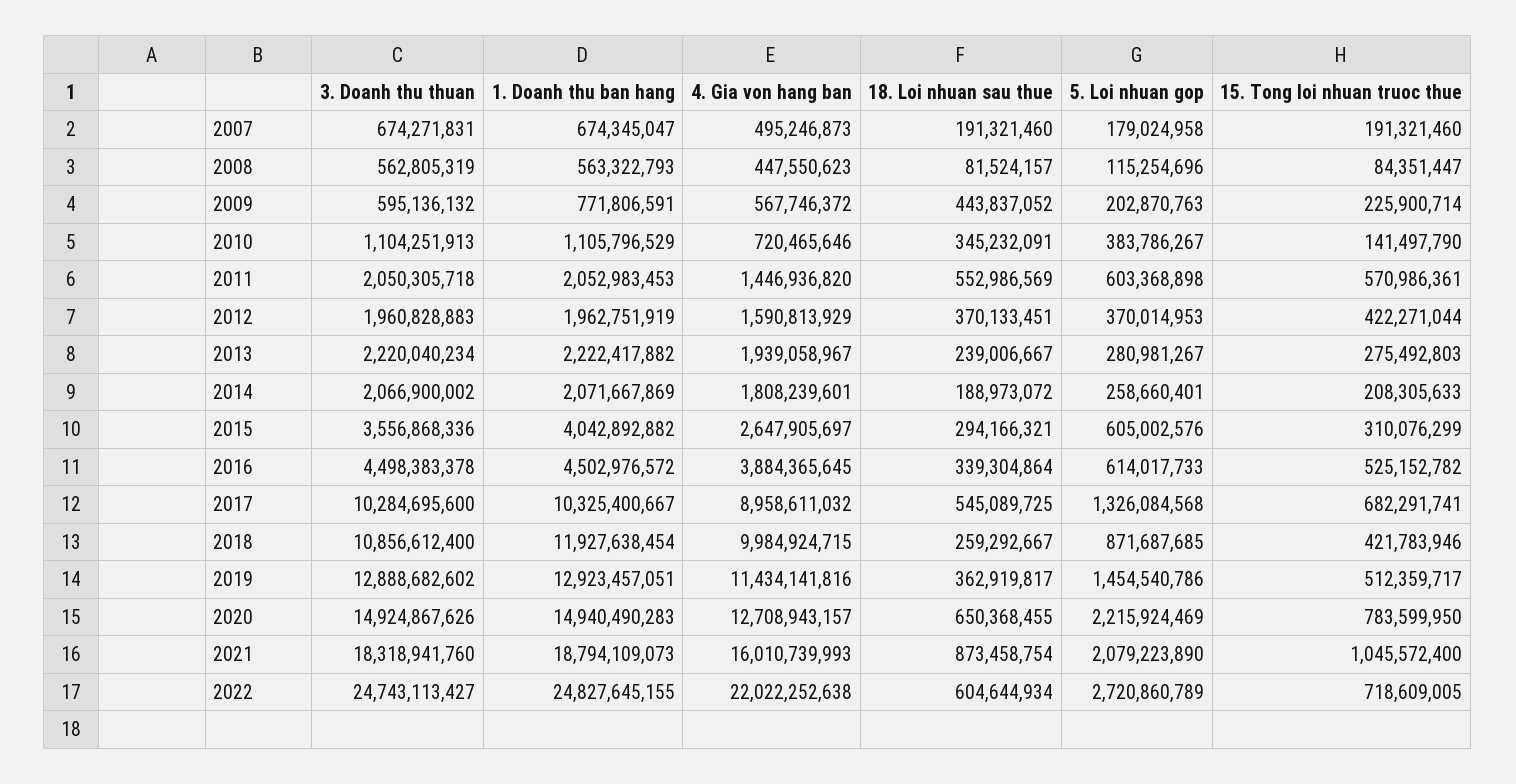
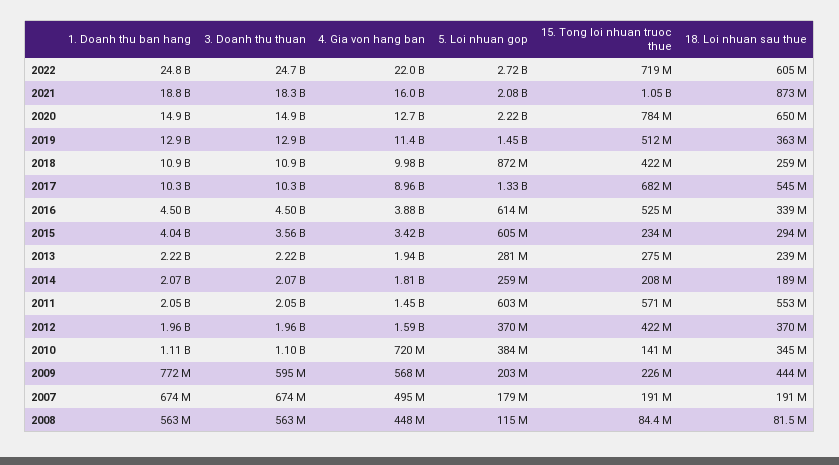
  {
    "3. Doanh thu thuan": {
      "2007": 674271831,
      "2008": 562805319,
      "2009": 595136132,
      "2010": 1104251913,
      "2011": 2050305718,
      "2012": 1960828883,
      "2013": 2220040234,
      "2014": 2066900002,
      "2015": 3556868336,
      "2016": 4498383378,
      "2017": 10284695600,
      "2018": 10856612400,
      "2019": 12888682602,
      "2020": 14924867626,
      "2021": 18318941760,
      "2022": 24743113427
    },
    "1. Doanh thu ban hang": {
      "2007": 674345047,
      "2008": 563322793,
      "2009": 771806591,
      "2010": 1105796529,
      "2011": 2052983453,
      "2012": 1962751919,
      "2013": 2222417882,
      "2014": 2071667869,
      "2015": 4042892882,
      "2016": 4502976572,
      "2017": 10325400667,
-     "2018": 11927638454,
+     "2018": 10900000000,
      "2019": 12923457051,
      "2020": 14940490283,
      "2021": 18794109073,
      "2022": 24827645155
    },
    "4. Gia von hang ban": {
      "2007": 495246873,
      "2008": 447550623,
      "2009": 567746372,
      "2010": 720465646,
      "2011": 1446936820,
      "2012": 1590813929,
      "2013": 1939058967,
      "2014": 1808239601,
-     "2015": 2647905697,
+     "2015": 3420000000,
      "2016": 3884365645,
      "2017": 8958611032,
      "2018": 9984924715,
      "2019": 11434141816,
      "2020": 12708943157,
      "2021": 16010739993,
      "2022": 22022252638
    },
    "18. Loi nhuan sau thue": {
      "2007": 191321460,
      "2008": 81524157,
      "2009": 443837052,
      "2010": 345232091,
      "2011": 552986569,
      "2012": 370133451,
      "2013": 239006667,
      "2014": 188973072,
      "2015": 294166321,
      "2016": 339304864,
      "2017": 545089725,
      "2018": 259292667,
      "2019": 362919817,
      "2020": 650368455,
      "2021": 873458754,
      "2022": 604644934
    },
    "5. Loi nhuan gop": {
      "2007": 179024958,
      "2008": 115254696,
      "2009": 202870763,
      "2010": 383786267,
      "2011": 603368898,
      "2012": 370014953,
      "2013": 280981267,
      "2014": 258660401,
      "2015": 605002576,
      "2016": 614017733,
      "2017": 1326084568,
      "2018": 871687685,
      "2019": 1454540786,
      "2020": 2215924469,
      "2021": 2079223890,
      "2022": 2720860789
    },
    "15. Tong loi nhuan truoc thue": {
      "2007": 191321460,
      "2008": 84351447,
      "2009": 225900714,
      "2010": 141497790,
      "2011": 570986361,
      "2012": 422271044,
      "2013": 275492803,
      "2014": 208305633,
-     "2015": 310076299,
+     "2015": 234000000,
      "2016": 525152782,
      "2017": 682291741,
      "2018": 421783946,
      "2019": 512359717,
      "2020": 783599950,
      "2021": 1045572400,
      "2022": 718609005
    }
  }

